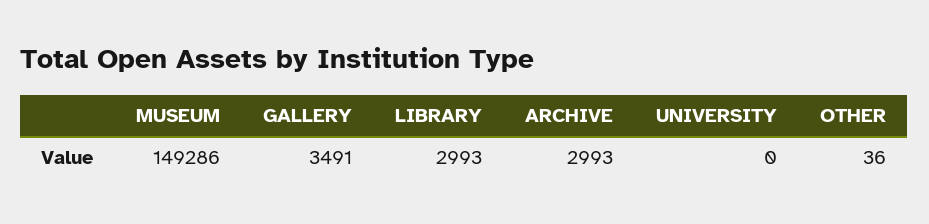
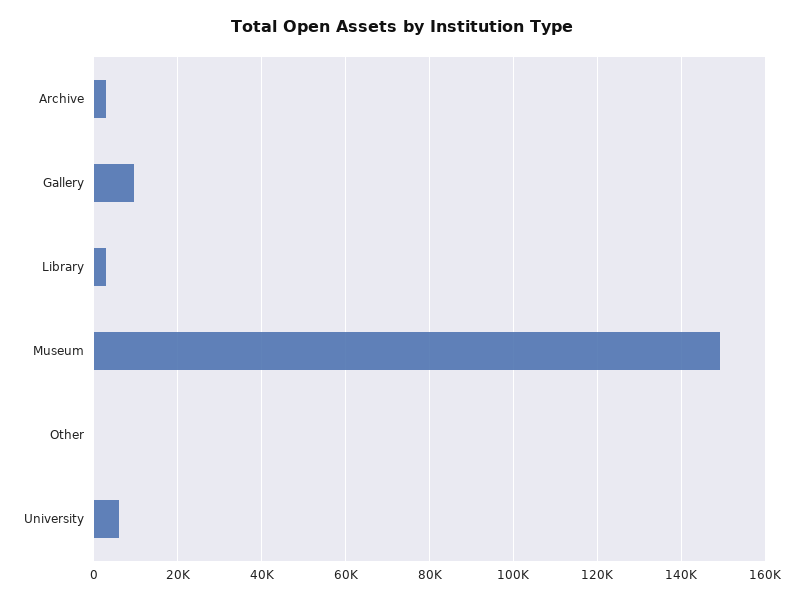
  {
    "MUSEUM": 149286,
-   "GALLERY": 3491,
+   "GALLERY": 10000,
    "LIBRARY": 2993,
    "ARCHIVE": 2993,
-   "UNIVERSITY": 0,
+   "UNIVERSITY": 6000,
    "OTHER": 36
  }

